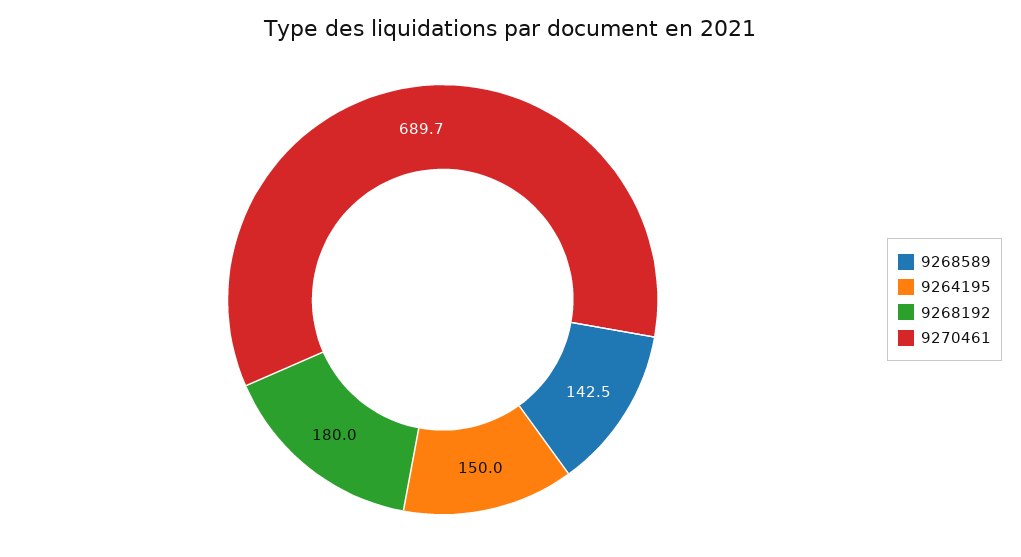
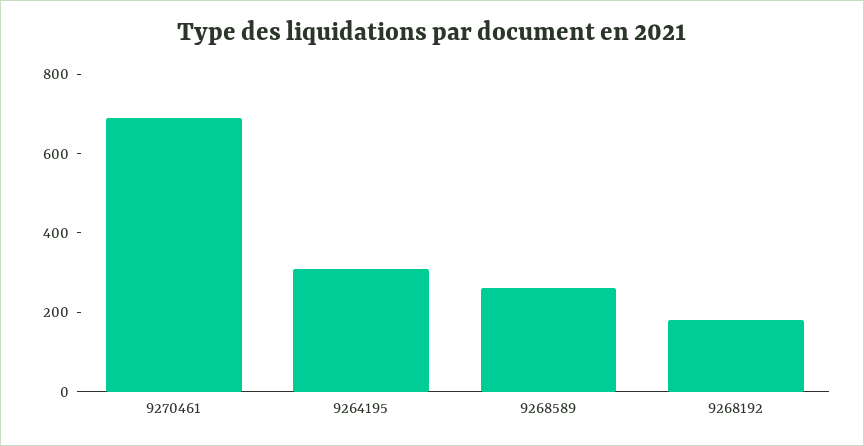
  {
-   "9268589": 142.5,
+   "9268589": 250,
-   "9264195": 150,
+   "9264195": 300,
    "9268192": 180,
    "9270461": 689.7
  }

